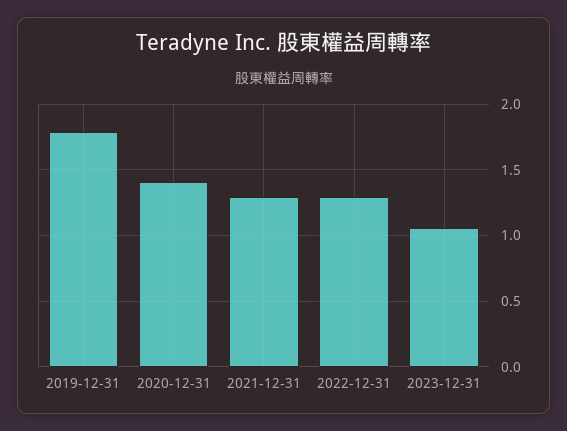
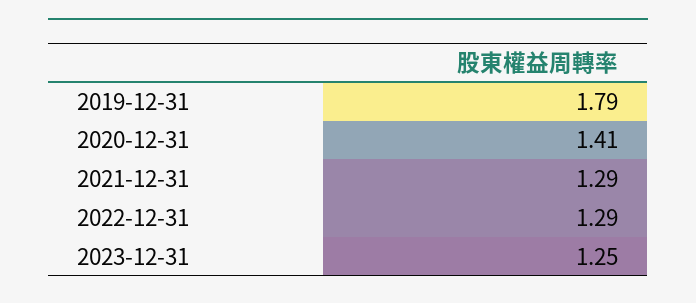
  {
    "2019-12-31": 1.79,
    "2020-12-31": 1.41,
    "2021-12-31": 1.29,
    "2022-12-31": 1.29,
-   "2023-12-31": 1.05
+   "2023-12-31": 1.25
  }

